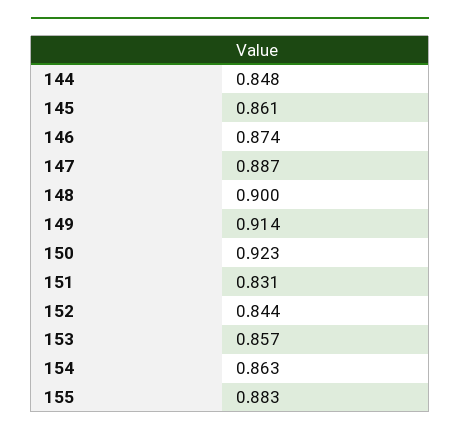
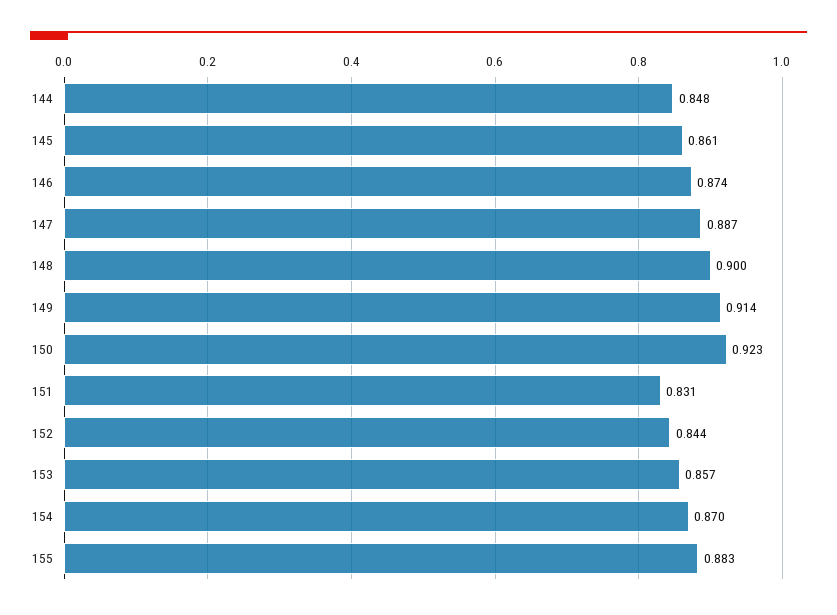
  {
    "144": 0.848,
    "145": 0.861,
    "146": 0.874,
    "147": 0.887,
    "148": 0.9,
    "149": 0.914,
    "150": 0.923,
    "151": 0.831,
    "152": 0.844,
    "153": 0.857,
-   "154": 0.863,
+   "154": 0.87,
    "155": 0.883
  }

